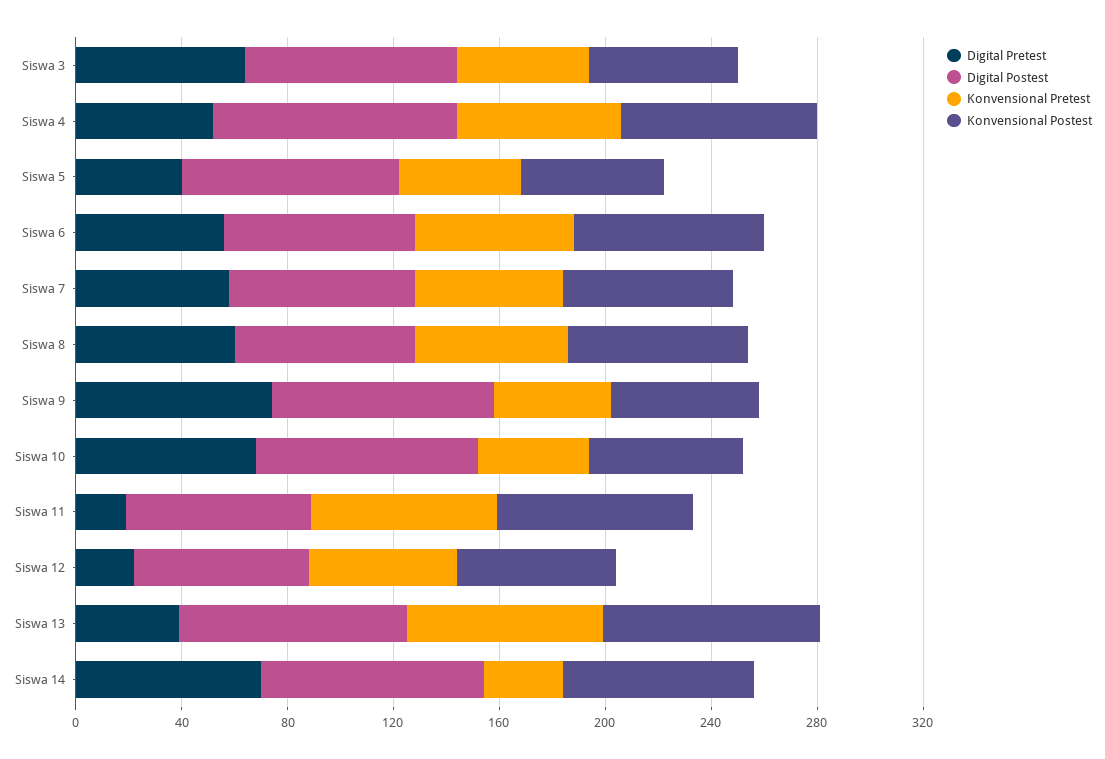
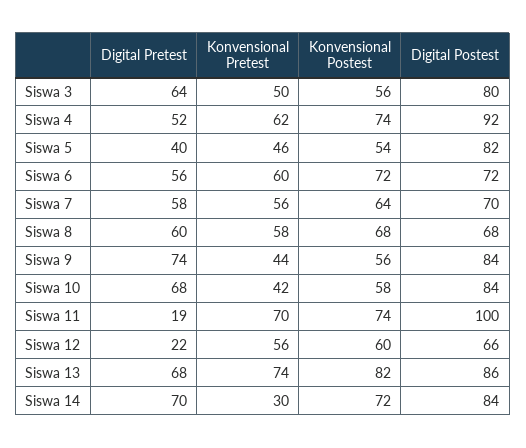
  {
    "Digital Pretest": {
      "Siswa 3": 64,
      "Siswa 4": 52,
      "Siswa 5": 40,
      "Siswa 6": 56,
      "Siswa 7": 58,
      "Siswa 8": 60,
      "Siswa 9": 74,
      "Siswa 10": 68,
      "Siswa 11": 19,
      "Siswa 12": 22,
-     "Siswa 13": 40,
+     "Siswa 13": 68,
      "Siswa 14": 70
    },
    "Digital Postest": {
      "Siswa 3": 80,
      "Siswa 4": 92,
      "Siswa 5": 82,
      "Siswa 6": 72,
      "Siswa 7": 70,
      "Siswa 8": 68,
      "Siswa 9": 84,
      "Siswa 10": 84,
-     "Siswa 11": 70,
+     "Siswa 11": 100,
      "Siswa 12": 66,
      "Siswa 13": 86,
      "Siswa 14": 84
    },
    "Konvensional Pretest": {
      "Siswa 3": 50,
      "Siswa 4": 62,
      "Siswa 5": 46,
      "Siswa 6": 60,
      "Siswa 7": 56,
      "Siswa 8": 58,
      "Siswa 9": 44,
      "Siswa 10": 42,
      "Siswa 11": 70,
      "Siswa 12": 56,
      "Siswa 13": 74,
      "Siswa 14": 30
    },
    "Konvensional Postest": {
      "Siswa 3": 56,
      "Siswa 4": 74,
      "Siswa 5": 54,
      "Siswa 6": 72,
      "Siswa 7": 64,
      "Siswa 8": 68,
      "Siswa 9": 56,
      "Siswa 10": 58,
      "Siswa 11": 74,
      "Siswa 12": 60,
      "Siswa 13": 82,
      "Siswa 14": 72
    }
  }

